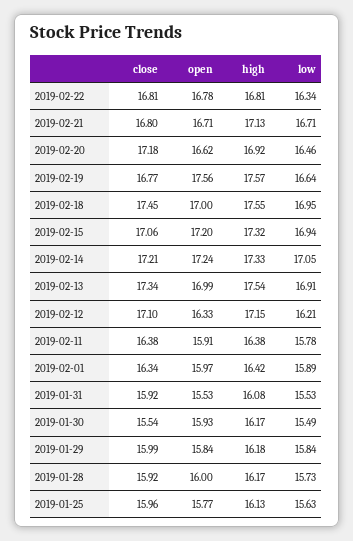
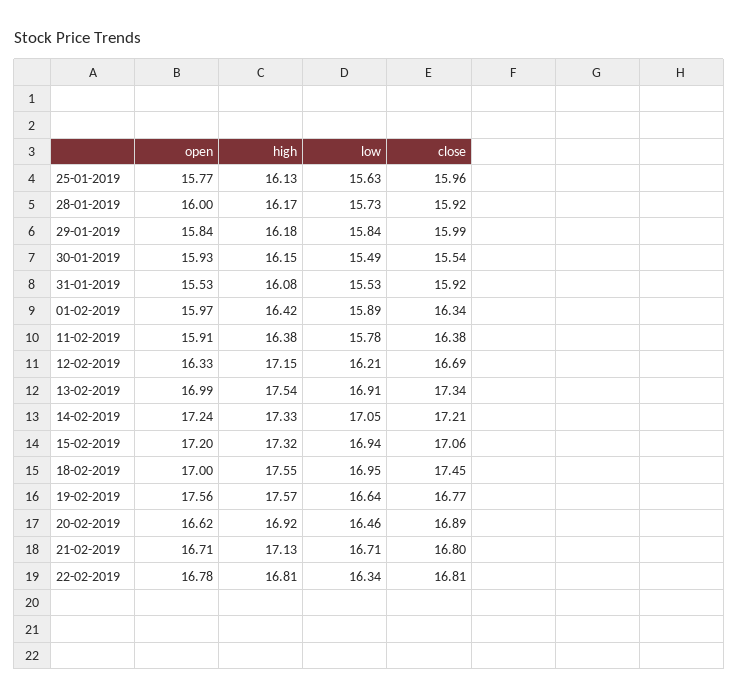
  {
    "close": {
      "2019-02-22": 16.81,
      "2019-02-21": 16.8,
-     "2019-02-20": 17.18,
+     "2019-02-20": 16.89,
      "2019-02-19": 16.77,
      "2019-02-18": 17.45,
      "2019-02-15": 17.06,
      "2019-02-14": 17.21,
      "2019-02-13": 17.34,
-     "2019-02-12": 17.1,
+     "2019-02-12": 16.69,
      "2019-02-11": 16.38,
      "2019-02-01": 16.34,
      "2019-01-31": 15.92,
      "2019-01-30": 15.54,
      "2019-01-29": 15.99,
      "2019-01-28": 15.92,
      "2019-01-25": 15.96
    },
    "open": {
      "2019-02-22": 16.78,
      "2019-02-21": 16.71,
      "2019-02-20": 16.62,
      "2019-02-19": 17.56,
      "2019-02-18": 17,
      "2019-02-15": 17.2,
      "2019-02-14": 17.24,
      "2019-02-13": 16.99,
      "2019-02-12": 16.33,
      "2019-02-11": 15.91,
      "2019-02-01": 15.97,
      "2019-01-31": 15.53,
      "2019-01-30": 15.93,
      "2019-01-29": 15.84,
      "2019-01-28": 16,
      "2019-01-25": 15.77
    },
    "high": {
      "2019-02-22": 16.81,
      "2019-02-21": 17.13,
      "2019-02-20": 16.92,
      "2019-02-19": 17.57,
      "2019-02-18": 17.55,
      "2019-02-15": 17.32,
      "2019-02-14": 17.33,
      "2019-02-13": 17.54,
      "2019-02-12": 17.15,
      "2019-02-11": 16.38,
      "2019-02-01": 16.42,
      "2019-01-31": 16.08,
-     "2019-01-30": 16.17,
+     "2019-01-30": 16.15,
      "2019-01-29": 16.18,
      "2019-01-28": 16.17,
      "2019-01-25": 16.13
    },
    "low": {
      "2019-02-22": 16.34,
      "2019-02-21": 16.71,
      "2019-02-20": 16.46,
      "2019-02-19": 16.64,
      "2019-02-18": 16.95,
      "2019-02-15": 16.94,
      "2019-02-14": 17.05,
      "2019-02-13": 16.91,
      "2019-02-12": 16.21,
      "2019-02-11": 15.78,
      "2019-02-01": 15.89,
      "2019-01-31": 15.53,
      "2019-01-30": 15.49,
      "2019-01-29": 15.84,
      "2019-01-28": 15.73,
      "2019-01-25": 15.63
    }
  }

